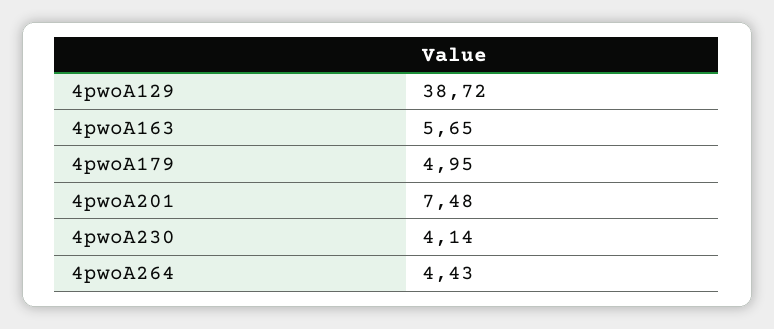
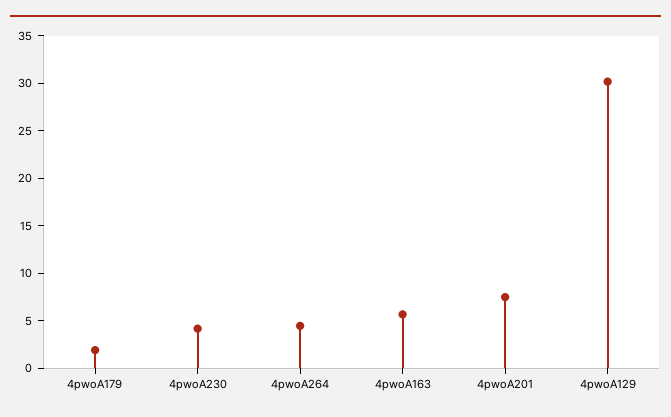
  {
-   "4pwoA129": 38.72,
+   "4pwoA129": 30,
    "4pwoA163": 5.65,
-   "4pwoA179": 4.95,
+   "4pwoA179": 2,
    "4pwoA201": 7.48,
    "4pwoA230": 4.14,
    "4pwoA264": 4.43
  }

